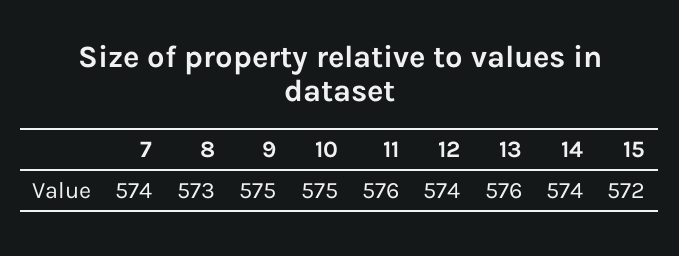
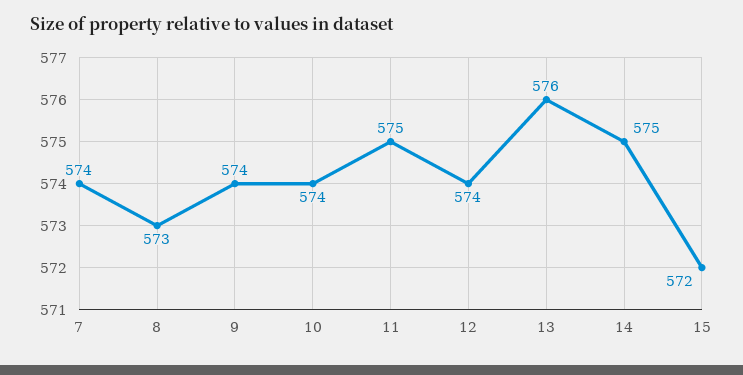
  {
    "7": 574,
    "8": 573,
-   "9": 575,
+   "9": 574,
-   "10": 575,
+   "10": 574,
-   "11": 576,
+   "11": 575,
    "12": 574,
    "13": 576,
-   "14": 574,
+   "14": 575,
    "15": 572
  }

